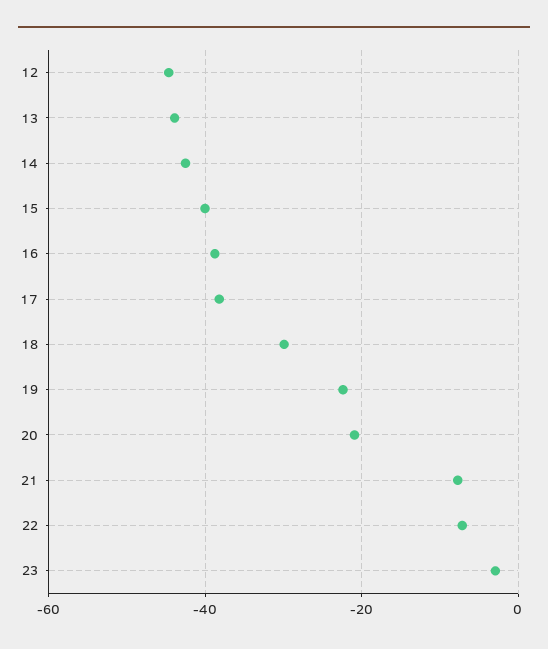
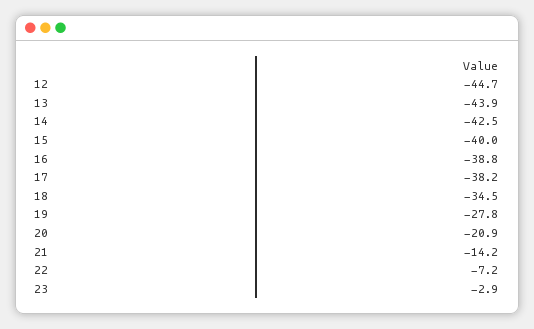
  {
    "12": -44.7,
    "13": -43.9,
    "14": -42.5,
    "15": -40,
    "16": -38.8,
    "17": -38.2,
-   "18": -30,
+   "18": -34.5,
-   "19": -22,
+   "19": -27.8,
    "20": -20.9,
-   "21": -8,
+   "21": -14.2,
    "22": -7.2,
    "23": -2.9
  }

